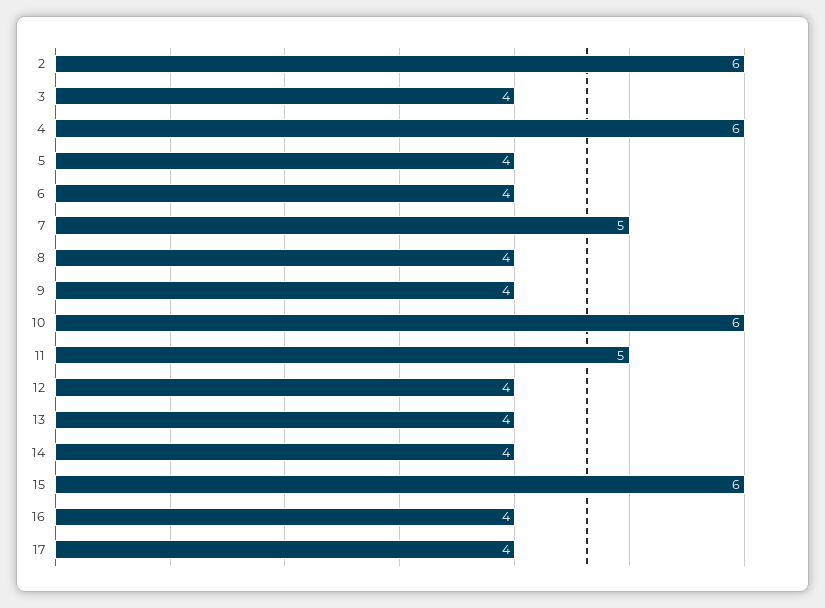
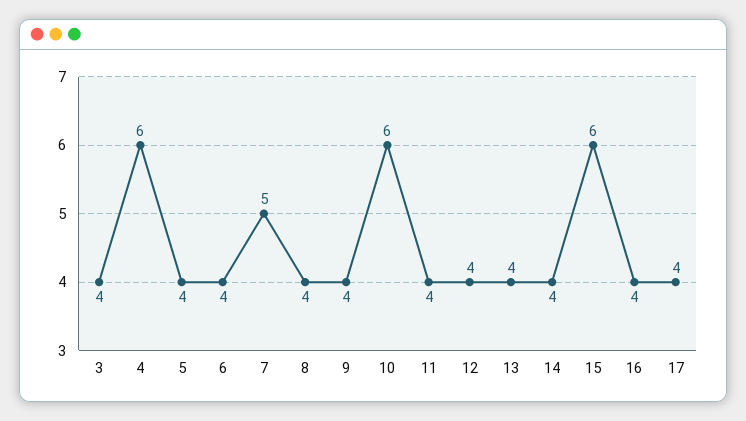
  {
-   "2": 6,
    "3": 4,
    "4": 6,
    "5": 4,
    "6": 4,
    "7": 5,
    "8": 4,
    "9": 4,
    "10": 6,
-   "11": 5,
+   "11": 4,
    "12": 4,
    "13": 4,
    "14": 4,
    "15": 6,
    "16": 4,
    "17": 4
  }

